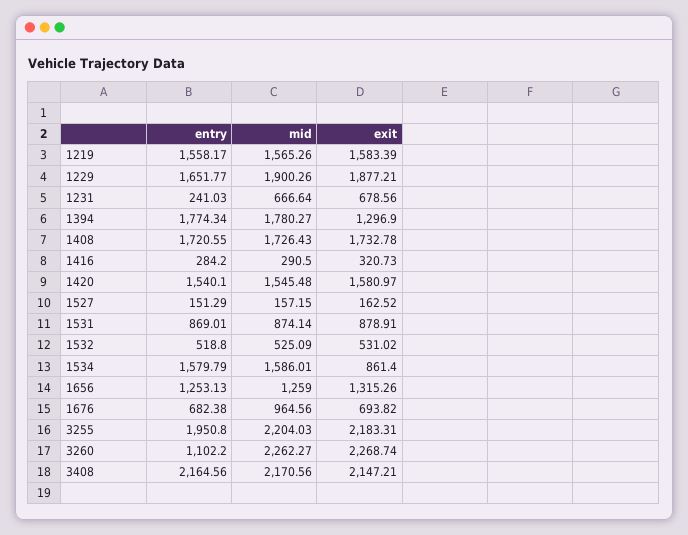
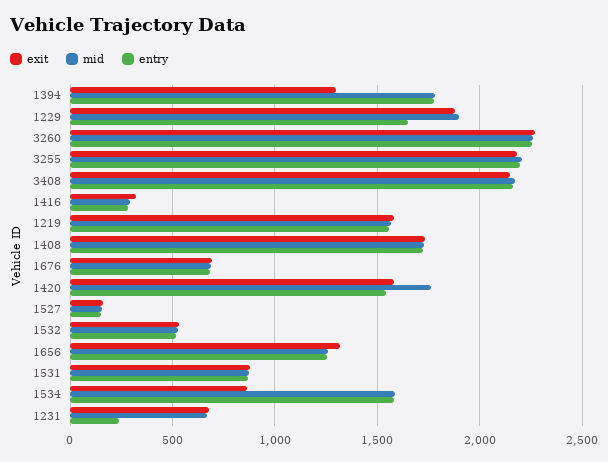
  {
    "entry": {
      "1219": 1558.17,
      "1229": 1651.77,
      "1231": 241.03,
      "1394": 1774.34,
      "1408": 1720.55,
      "1416": 284.2,
      "1420": 1540.1,
      "1527": 151.29,
      "1531": 869.01,
      "1532": 518.8,
      "1534": 1579.79,
      "1656": 1253.13,
      "1676": 682.38,
-     "3255": 1950.8,
+     "3255": 2200,
-     "3260": 1102.2,
+     "3260": 2250,
      "3408": 2164.56
    },
    "mid": {
      "1219": 1565.26,
      "1229": 1900.26,
      "1231": 666.64,
      "1394": 1780.27,
      "1408": 1726.43,
      "1416": 290.5,
-     "1420": 1545.48,
+     "1420": 1750,
      "1527": 157.15,
      "1531": 874.14,
      "1532": 525.09,
      "1534": 1586.01,
      "1656": 1259,
-     "1676": 964.56,
+     "1676": 700,
      "3255": 2204.03,
      "3260": 2262.27,
      "3408": 2170.56
    },
    "exit": {
      "1219": 1583.39,
      "1229": 1877.21,
      "1231": 678.56,
      "1394": 1296.9,
      "1408": 1732.78,
      "1416": 320.73,
      "1420": 1580.97,
      "1527": 162.52,
      "1531": 878.91,
      "1532": 531.02,
      "1534": 861.4,
      "1656": 1315.26,
      "1676": 693.82,
      "3255": 2183.31,
      "3260": 2268.74,
      "3408": 2147.21
    }
  }

